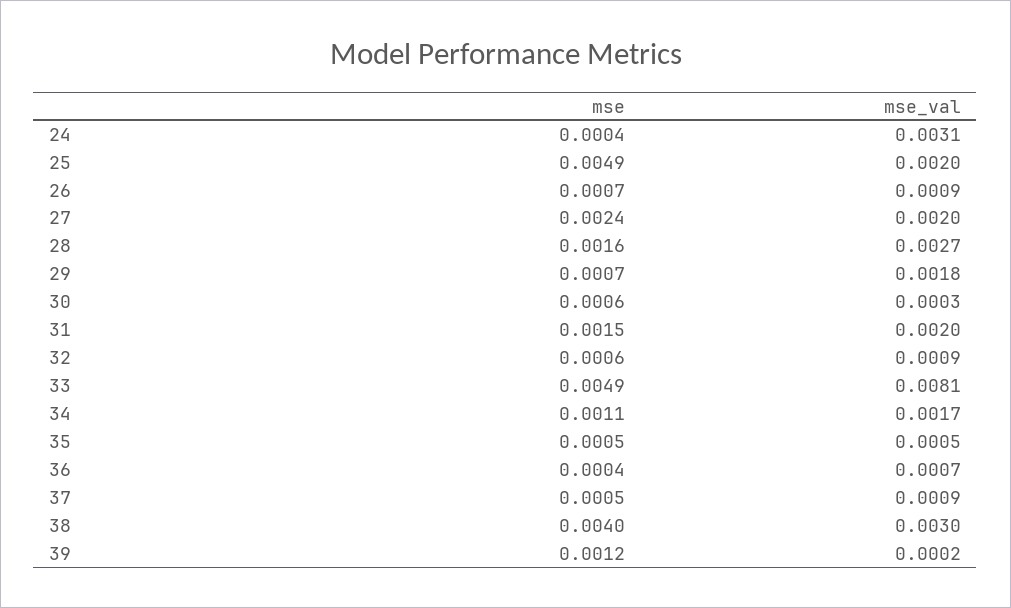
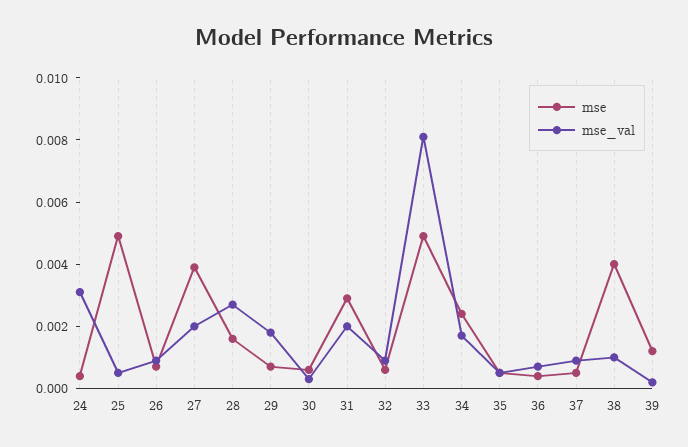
  {
    "mse": {
      "24": 0.0004,
      "25": 0.0049,
      "26": 0.0007,
-     "27": 0.0024,
+     "27": 0.004,
      "28": 0.0016,
      "29": 0.0007,
      "30": 0.0006,
-     "31": 0.0015,
+     "31": 0.003,
      "32": 0.0006,
      "33": 0.0049,
-     "34": 0.0011,
+     "34": 0.0025,
      "35": 0.0005,
      "36": 0.0004,
      "37": 0.0005,
      "38": 0.004,
      "39": 0.0012
    },
    "mse_val": {
      "24": 0.0031,
-     "25": 0.002,
+     "25": 0.0005,
      "26": 0.0009,
      "27": 0.002,
      "28": 0.0027,
      "29": 0.0018,
      "30": 0.0003,
      "31": 0.002,
      "32": 0.0009,
      "33": 0.0081,
      "34": 0.0017,
      "35": 0.0005,
      "36": 0.0007,
      "37": 0.0009,
-     "38": 0.003,
+     "38": 0.001,
      "39": 0.0002
    }
  }

